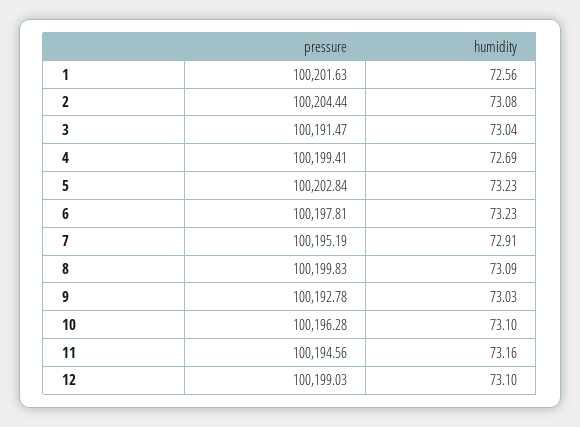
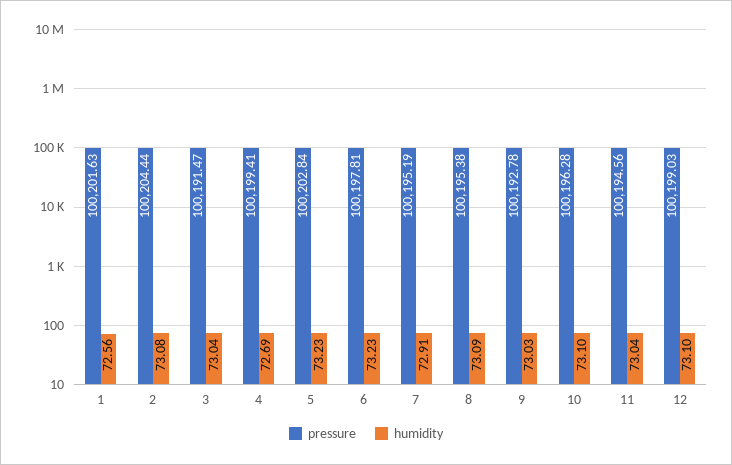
  {
    "pressure": {
      "1": 100201.63,
      "2": 100204.44,
      "3": 100191.47,
      "4": 100199.41,
      "5": 100202.84,
      "6": 100197.81,
      "7": 100195.19,
-     "8": 100199.83,
+     "8": 100195.38,
      "9": 100192.78,
      "10": 100196.28,
      "11": 100194.56,
      "12": 100199.03
    },
    "humidity": {
      "1": 72.56,
      "2": 73.08,
      "3": 73.04,
      "4": 72.69,
      "5": 73.23,
      "6": 73.23,
      "7": 72.91,
      "8": 73.09,
      "9": 73.03,
      "10": 73.1,
-     "11": 73.16,
+     "11": 73.04,
      "12": 73.1
    }
  }

